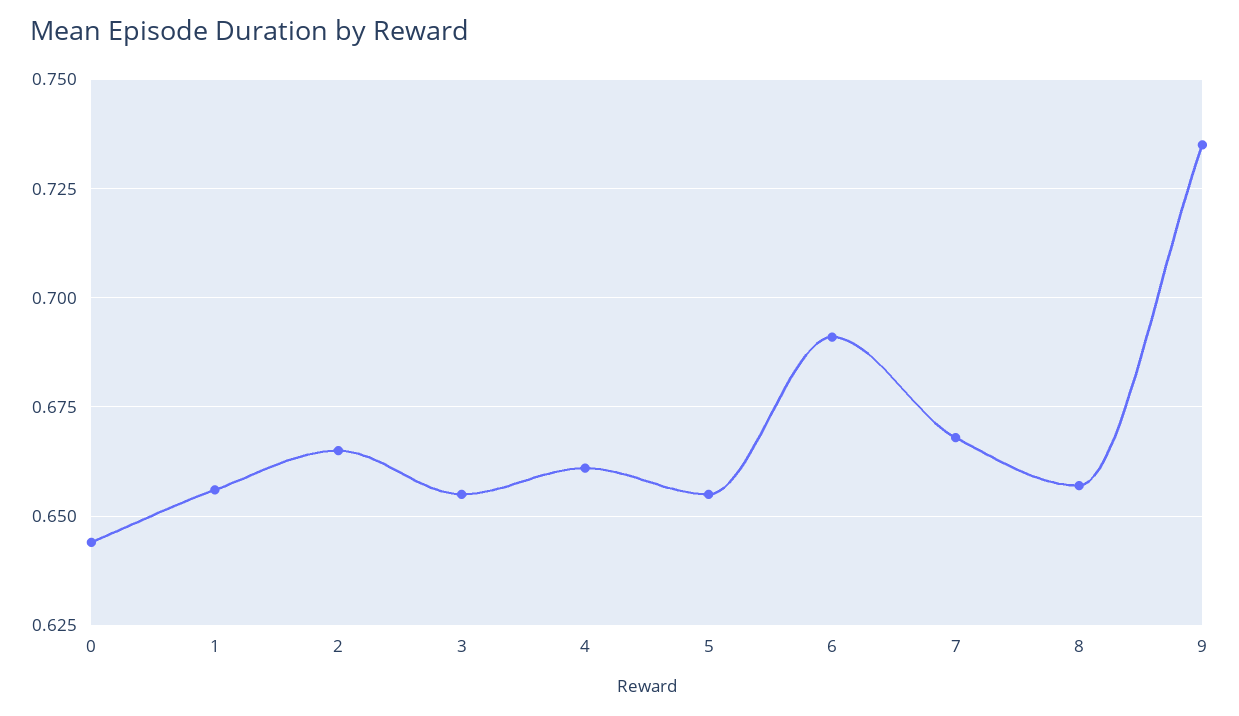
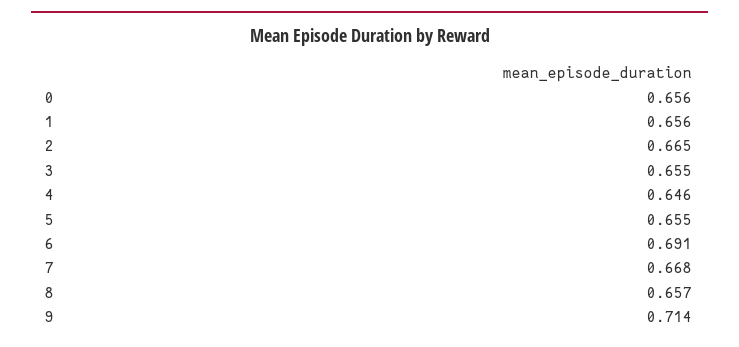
  {
-   "0": 0.645,
+   "0": 0.656,
    "1": 0.656,
    "2": 0.665,
    "3": 0.655,
-   "4": 0.66,
+   "4": 0.646,
    "5": 0.655,
    "6": 0.691,
    "7": 0.668,
    "8": 0.657,
-   "9": 0.735
+   "9": 0.714
  }

